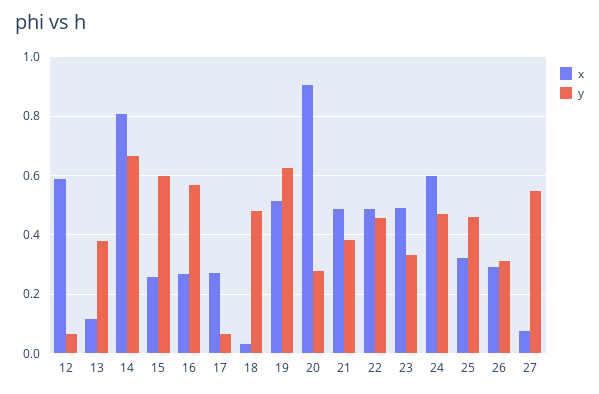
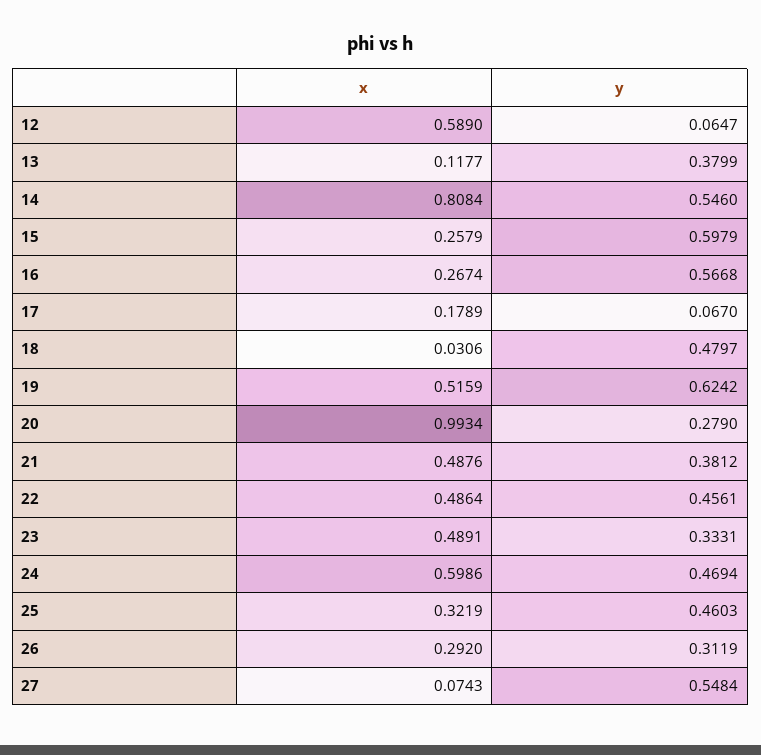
  {
    "x": {
      "12": 0.589,
      "13": 0.1177,
      "14": 0.8084,
      "15": 0.2579,
      "16": 0.2674,
-     "17": 0.275,
+     "17": 0.1789,
      "18": 0.0306,
      "19": 0.5159,
-     "20": 0.9,
+     "20": 0.9934,
      "21": 0.4876,
      "22": 0.4864,
      "23": 0.4891,
      "24": 0.5986,
      "25": 0.3219,
      "26": 0.292,
      "27": 0.0743
    },
    "y": {
      "12": 0.0647,
      "13": 0.3799,
-     "14": 0.675,
+     "14": 0.546,
      "15": 0.5979,
      "16": 0.5668,
      "17": 0.067,
      "18": 0.4797,
      "19": 0.6242,
      "20": 0.279,
      "21": 0.3812,
      "22": 0.4561,
      "23": 0.3331,
      "24": 0.4694,
      "25": 0.4603,
      "26": 0.3119,
      "27": 0.5484
    }
  }

